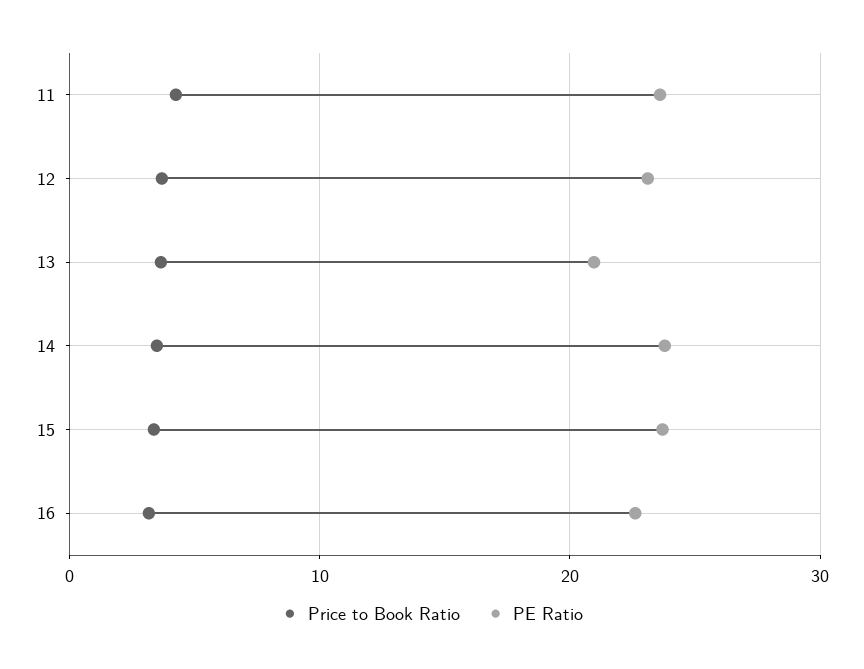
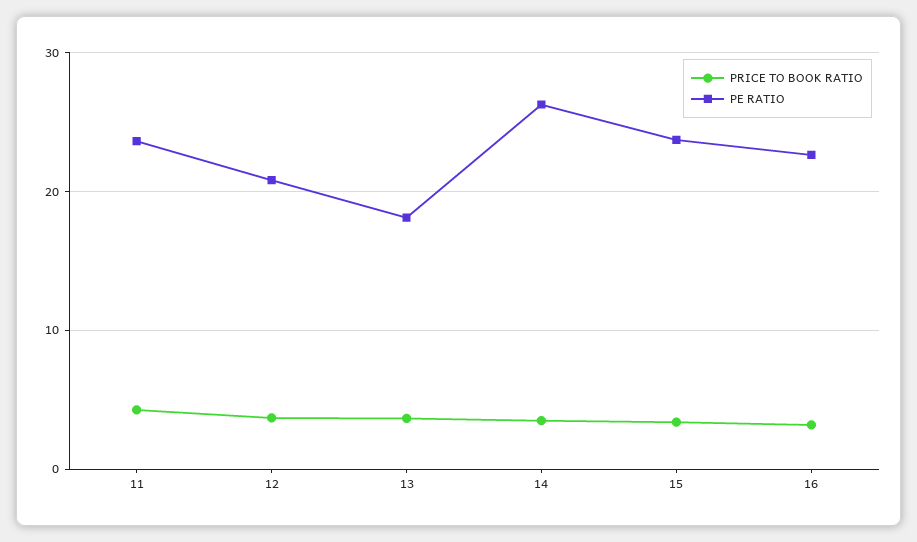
  {
    "Price to Book Ratio": {
      "11": 4,
      "12": 4,
      "13": 4,
      "14": 3,
      "15": 3,
      "16": 3
    },
    "PE Ratio": {
      "11": 24,
-     "12": 23,
+     "12": 21,
-     "13": 21,
+     "13": 18,
-     "14": 24,
+     "14": 26,
      "15": 24,
      "16": 23
    }
  }

